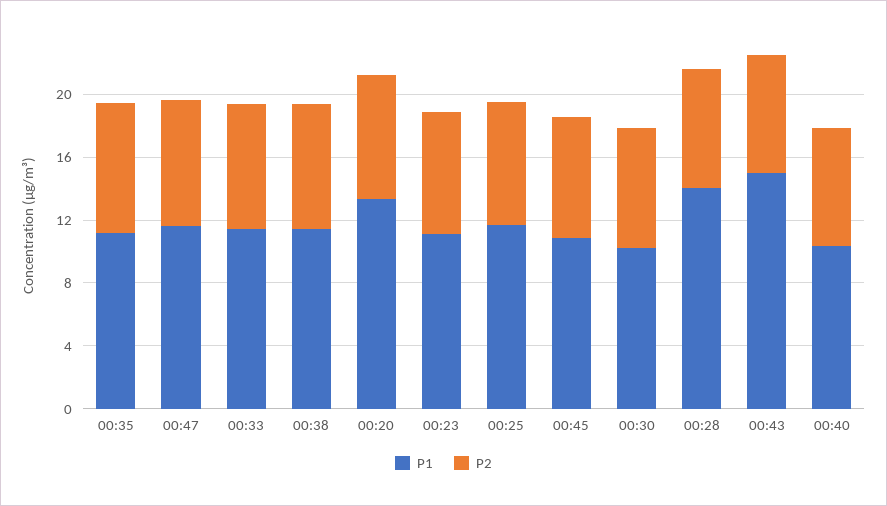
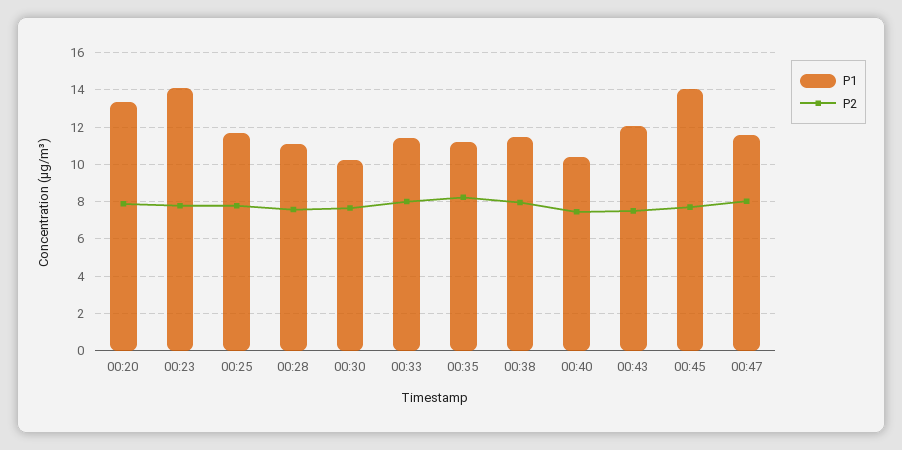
  {
    "P1": {
      "00:35": 11,
      "00:47": 11.5,
      "00:33": 11.5,
      "00:38": 11.5,
      "00:20": 13.5,
-     "00:23": 11,
+     "00:23": 14,
      "00:25": 11.5,
-     "00:45": 11,
+     "00:45": 14,
      "00:30": 10,
-     "00:28": 14,
+     "00:28": 11,
-     "00:43": 15,
+     "00:43": 12,
      "00:40": 10.5
    },
    "P2": {
      "00:35": 8,
      "00:47": 8,
      "00:33": 8,
      "00:38": 8,
      "00:20": 8,
      "00:23": 8,
      "00:25": 8,
      "00:45": 7.5,
      "00:30": 7.5,
      "00:28": 7.5,
      "00:43": 7.5,
      "00:40": 7.5
    }
  }

